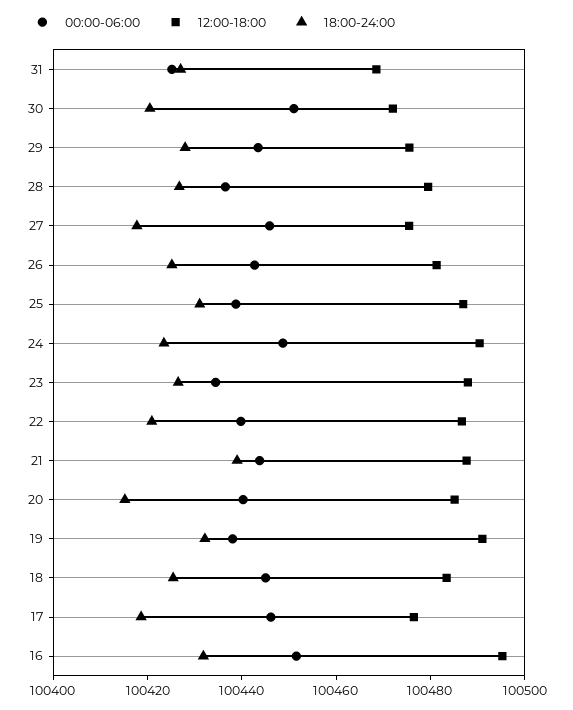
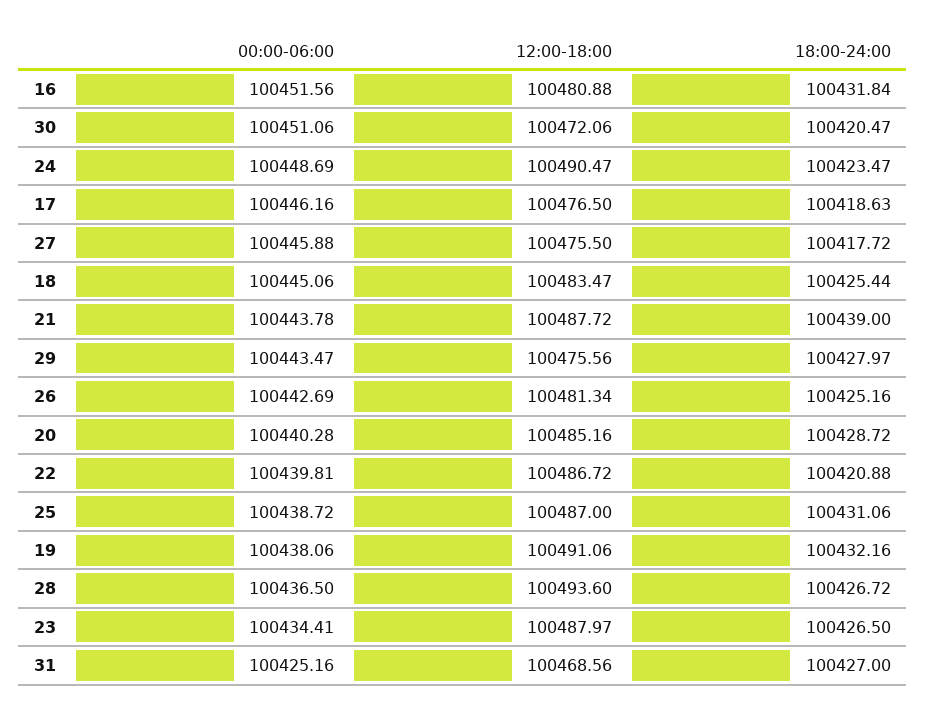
  {
    "00:00-06:00": {
      "31": 100425.16,
      "30": 100451.06,
      "29": 100443.47,
      "28": 100436.5,
      "27": 100445.88,
      "26": 100442.69,
      "25": 100438.72,
      "24": 100448.69,
      "23": 100434.41,
      "22": 100439.81,
      "21": 100443.78,
      "20": 100440.28,
      "19": 100438.06,
      "18": 100445.06,
      "17": 100446.16,
      "16": 100451.56
    },
    "12:00-18:00": {
      "31": 100468.56,
      "30": 100472.06,
      "29": 100475.56,
-     "28": 100480,
+     "28": 100493.6,
      "27": 100475.5,
      "26": 100481.34,
      "25": 100487,
      "24": 100490.47,
      "23": 100487.97,
      "22": 100486.72,
      "21": 100487.72,
      "20": 100485.16,
      "19": 100491.06,
      "18": 100483.47,
      "17": 100476.5,
-     "16": 100495
+     "16": 100480.88
    },
    "18:00-24:00": {
      "31": 100427,
      "30": 100420.47,
      "29": 100427.97,
      "28": 100426.72,
      "27": 100417.72,
      "26": 100425.16,
      "25": 100431.06,
      "24": 100423.47,
      "23": 100426.5,
      "22": 100420.88,
      "21": 100439,
-     "20": 100415,
+     "20": 100428.72,
      "19": 100432.16,
      "18": 100425.44,
      "17": 100418.63,
      "16": 100431.84
    }
  }

